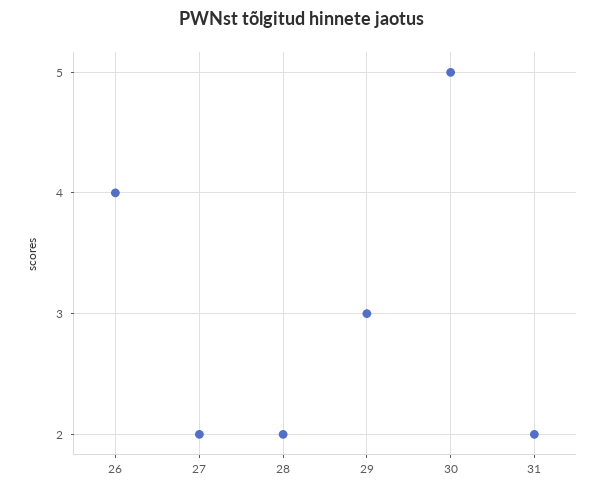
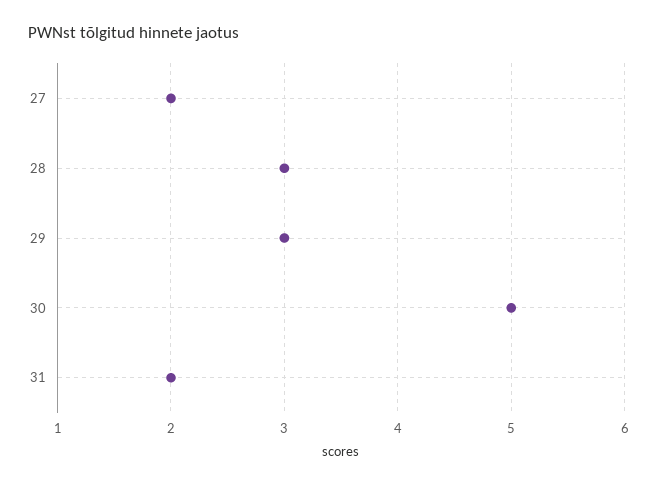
  {
-   "26": 4,
    "27": 2,
-   "28": 2,
+   "28": 3,
    "29": 3,
    "30": 5,
    "31": 2
  }

